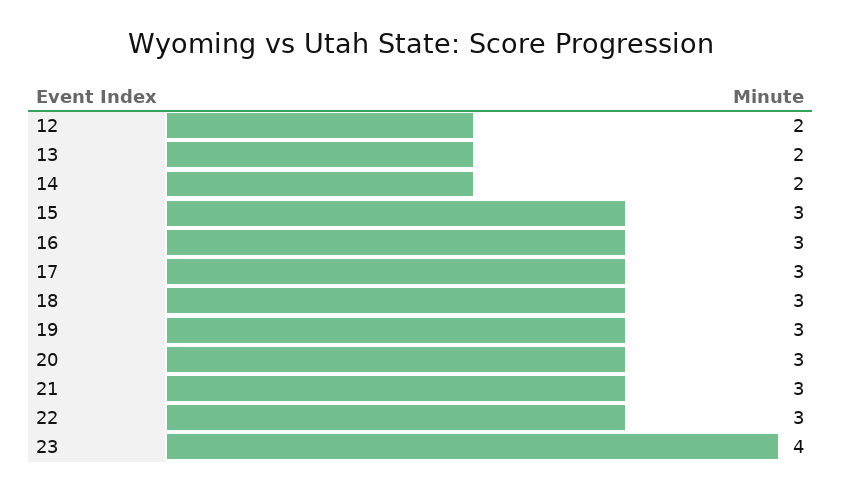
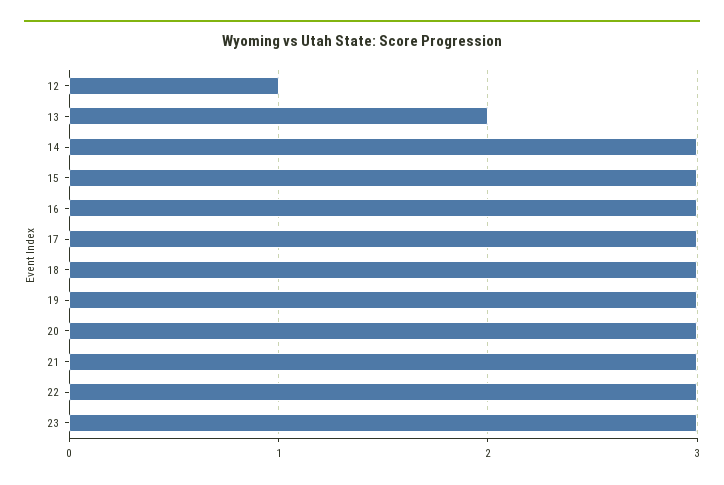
  {
-   "12": 2,
+   "12": 1,
    "13": 2,
-   "14": 2,
+   "14": 3,
    "15": 3,
    "16": 3,
    "17": 3,
    "18": 3,
    "19": 3,
    "20": 3,
    "21": 3,
    "22": 3,
-   "23": 4
+   "23": 3
  }

